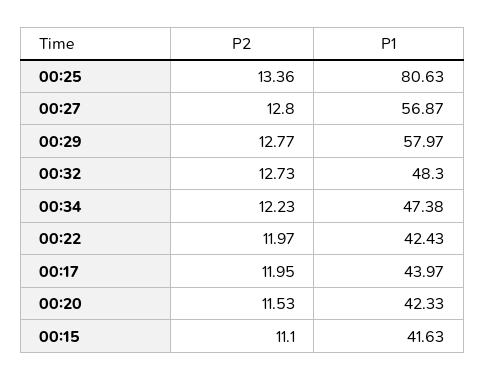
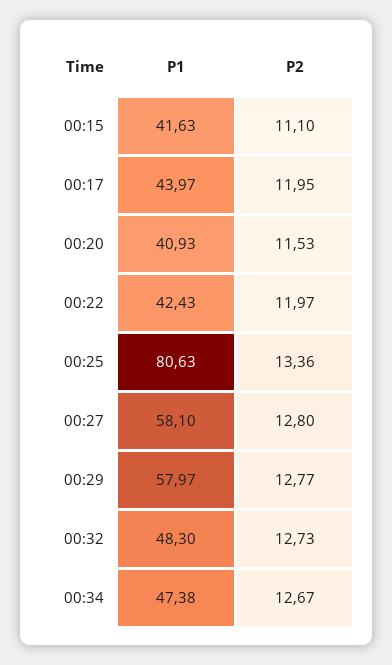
  {
    "P2": {
      "00:25": 13.36,
      "00:27": 12.8,
      "00:29": 12.77,
      "00:32": 12.73,
-     "00:34": 12.23,
+     "00:34": 12.67,
      "00:22": 11.97,
      "00:17": 11.95,
      "00:20": 11.53,
      "00:15": 11.1
    },
    "P1": {
      "00:25": 80.63,
-     "00:27": 56.87,
+     "00:27": 58.1,
      "00:29": 57.97,
      "00:32": 48.3,
      "00:34": 47.38,
      "00:22": 42.43,
      "00:17": 43.97,
-     "00:20": 42.33,
+     "00:20": 40.93,
      "00:15": 41.63
    }
  }

